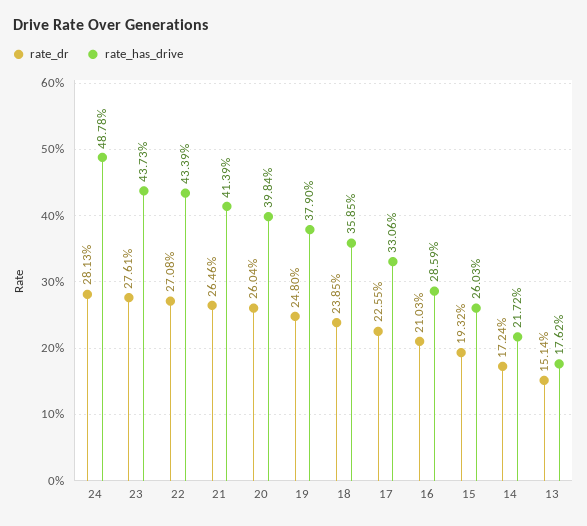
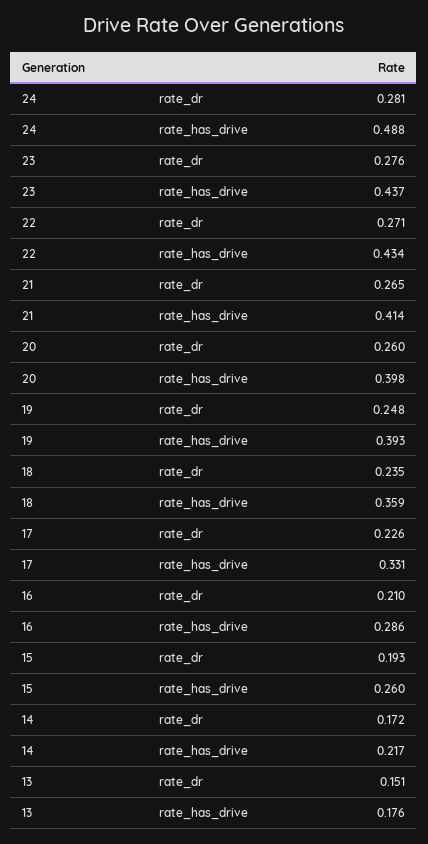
  {
    "rate_dr": {
      "24": 0.2813,
      "23": 0.2761,
      "22": 0.2708,
      "21": 0.2646,
      "20": 0.2604,
      "19": 0.248,
-     "18": 0.2385,
+     "18": 0.235,
      "17": 0.2255,
      "16": 0.2103,
      "15": 0.1932,
      "14": 0.1724,
      "13": 0.1514
    },
    "rate_has_drive": {
      "24": 0.4878,
      "23": 0.4373,
      "22": 0.4339,
      "21": 0.4139,
      "20": 0.3984,
-     "19": 0.379,
+     "19": 0.393,
      "18": 0.3585,
      "17": 0.3306,
      "16": 0.2859,
      "15": 0.2603,
      "14": 0.2172,
      "13": 0.1762
    }
  }

